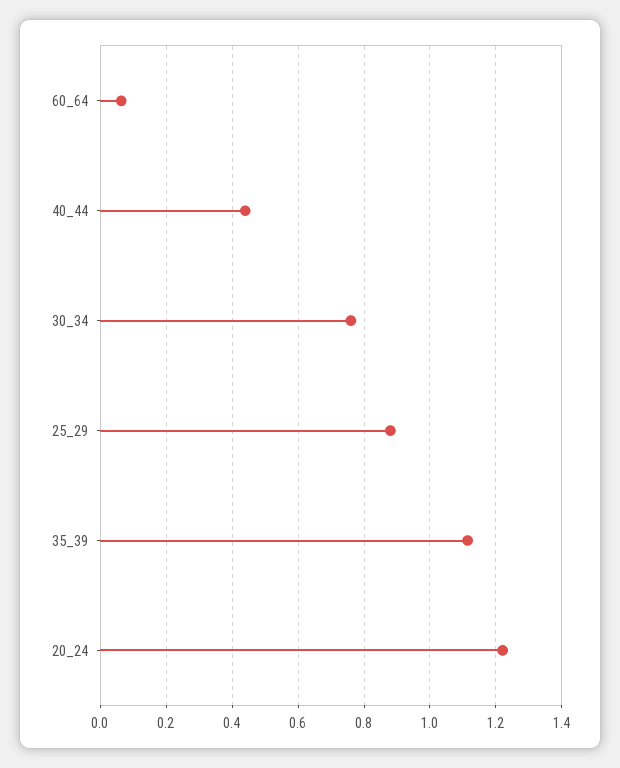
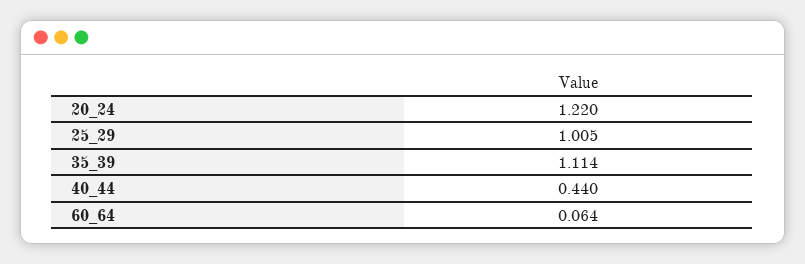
  {
    "60_64": 0.064,
    "40_44": 0.44,
-   "30_34": 0.76,
-   "25_29": 0.88,
+   "25_29": 1.005,
    "35_39": 1.114,
    "20_24": 1.22
  }

